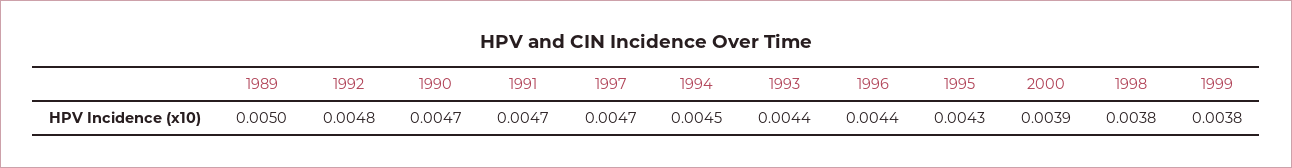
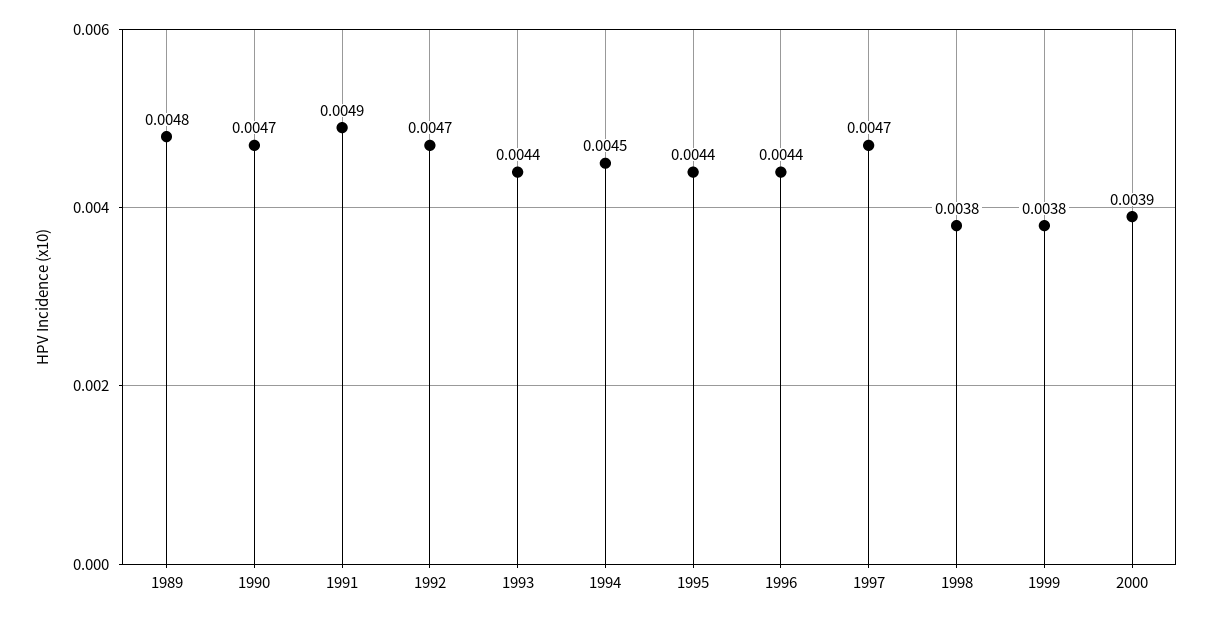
  {
-   "1989": 0.005,
+   "1989": 0.0048,
-   "1992": 0.0048,
+   "1992": 0.0047,
    "1990": 0.0047,
-   "1991": 0.0047,
+   "1991": 0.0049,
    "1997": 0.0047,
    "1994": 0.0045,
    "1993": 0.0044,
    "1996": 0.0044,
-   "1995": 0.0043,
+   "1995": 0.0044,
    "2000": 0.0039,
    "1998": 0.0038,
    "1999": 0.0038
  }

